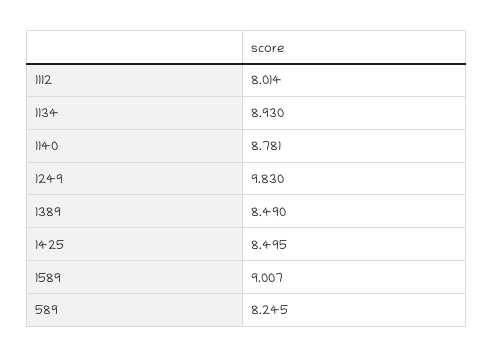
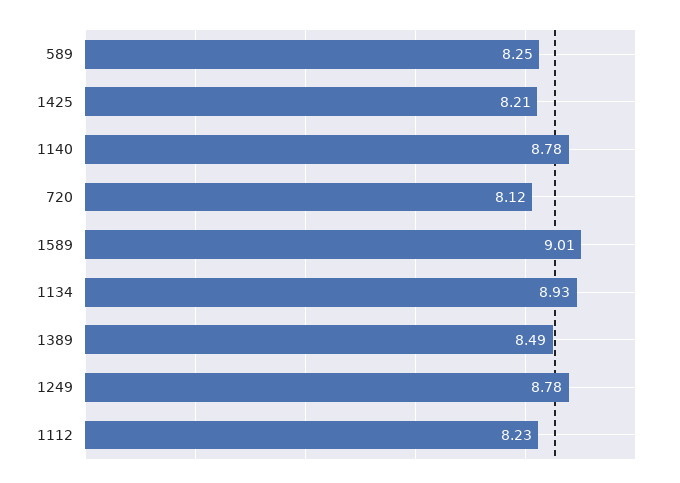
  {
-   "1112": 8.014,
+   "1112": 8.23,
    "1134": 8.93,
    "1140": 8.781,
-   "1249": 9.83,
+   "1249": 8.78,
    "1389": 8.49,
-   "1425": 8.495,
+   "1425": 8.21,
    "1589": 9.007,
-   "589": 8.245
+   "589": 8.245,
+   "720": 8.12
  }

